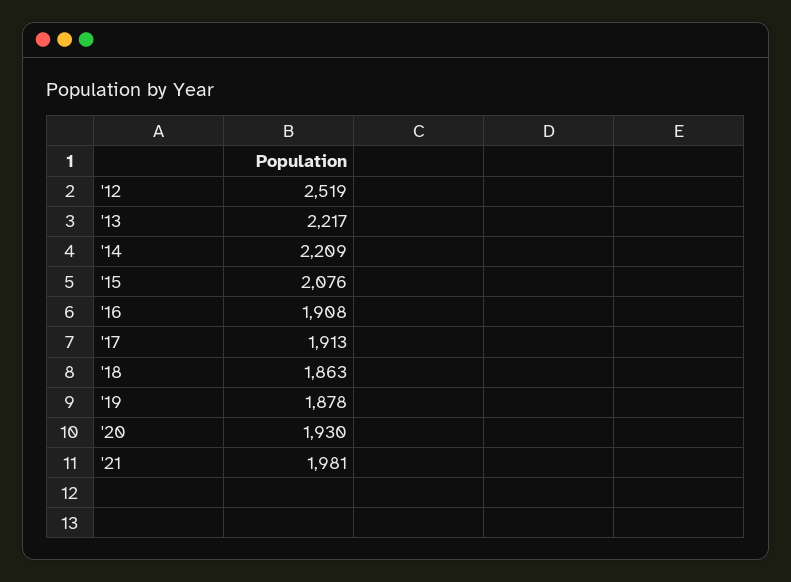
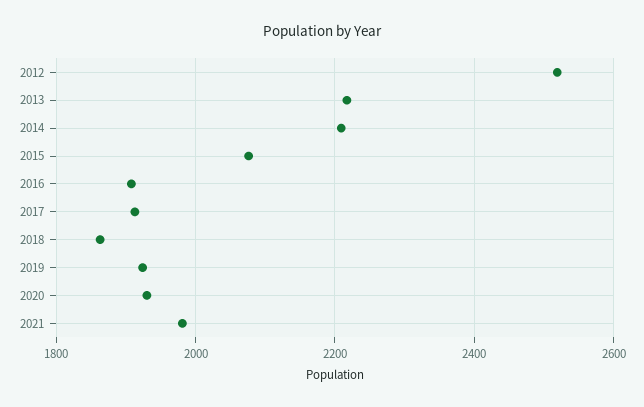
  {
    "'12": 2519,
    "'13": 2217,
    "'14": 2209,
    "'15": 2076,
    "'16": 1908,
    "'17": 1913,
    "'18": 1863,
-   "'19": 1878,
+   "'19": 1920,
    "'20": 1930,
    "'21": 1981
  }

